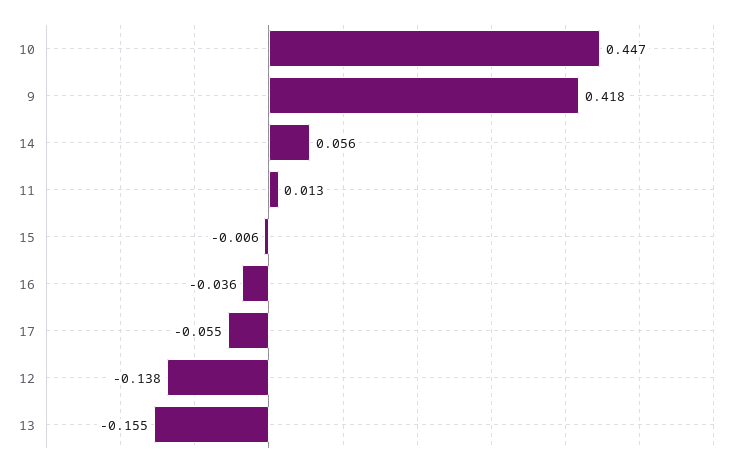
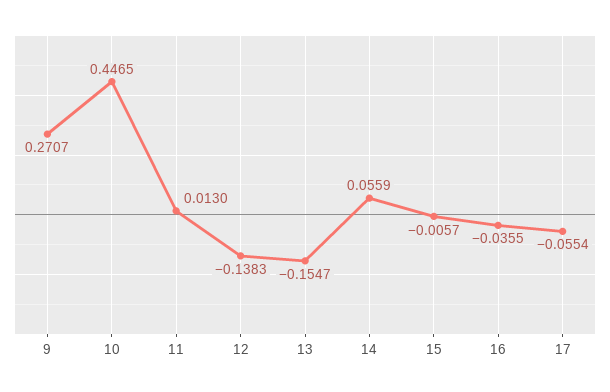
  {
    "10": 0.4465,
-   "9": 0.418,
+   "9": 0.2707,
    "14": 0.0559,
    "11": 0.013,
    "15": -0.0057,
    "16": -0.0355,
    "17": -0.0554,
    "12": -0.1383,
    "13": -0.1547
  }

